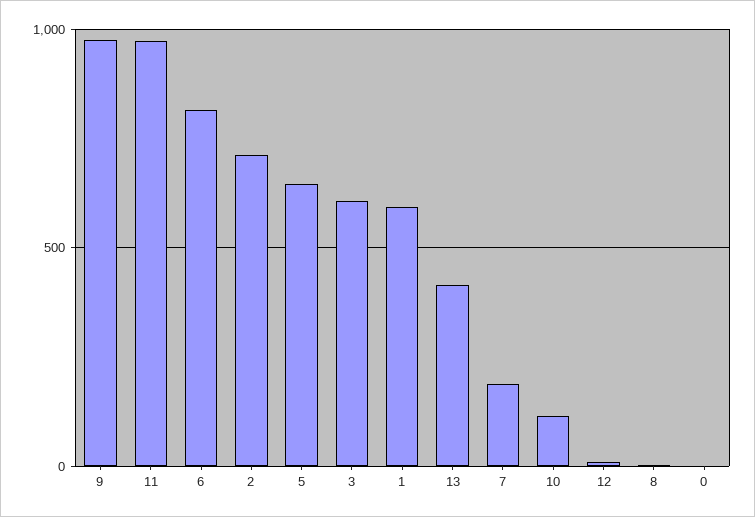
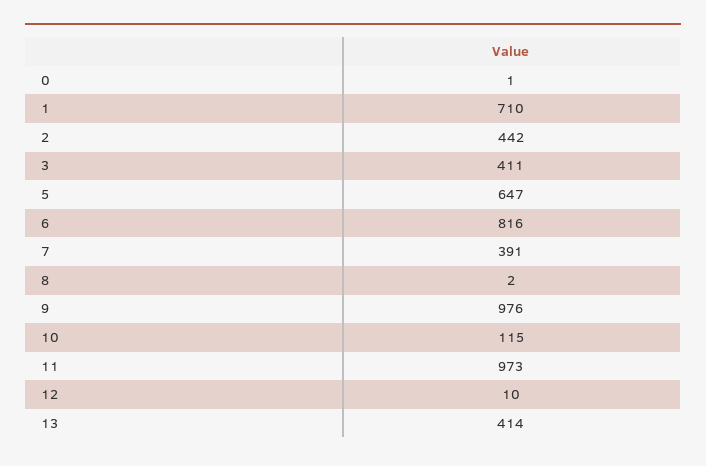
  {
    "9": 976,
    "11": 973,
    "6": 816,
-   "2": 700,
+   "2": 442,
    "5": 647,
-   "3": 600,
+   "3": 411,
-   "1": 600,
+   "1": 710,
    "13": 414,
-   "7": 200,
+   "7": 391,
    "10": 115,
    "12": 10,
    "8": 2,
    "0": 1
  }

